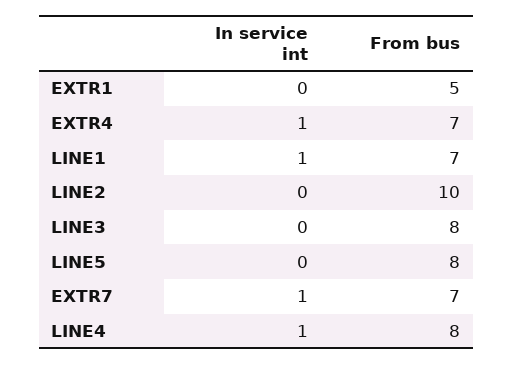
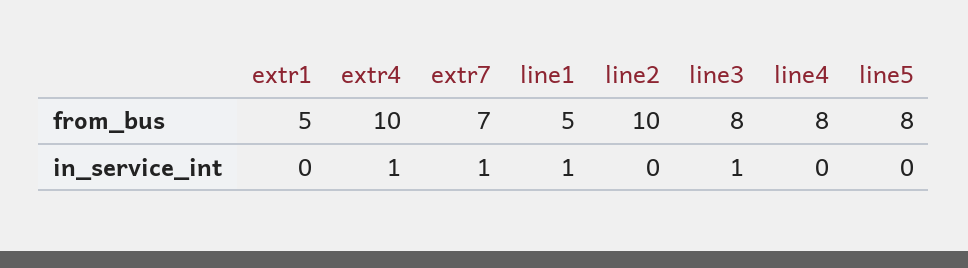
  {
    "In service int": {
      "EXTR1": 0,
      "EXTR4": 1,
      "LINE1": 1,
      "LINE2": 0,
-     "LINE3": 0,
+     "LINE3": 1,
      "LINE5": 0,
      "EXTR7": 1,
-     "LINE4": 1
+     "LINE4": 0
    },
    "From bus": {
      "EXTR1": 5,
-     "EXTR4": 7,
+     "EXTR4": 10,
-     "LINE1": 7,
+     "LINE1": 5,
      "LINE2": 10,
      "LINE3": 8,
      "LINE5": 8,
      "EXTR7": 7,
      "LINE4": 8
    }
  }

